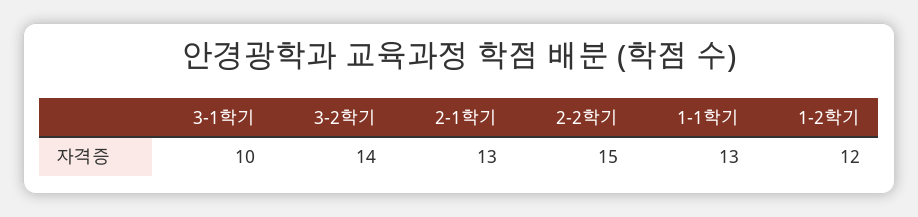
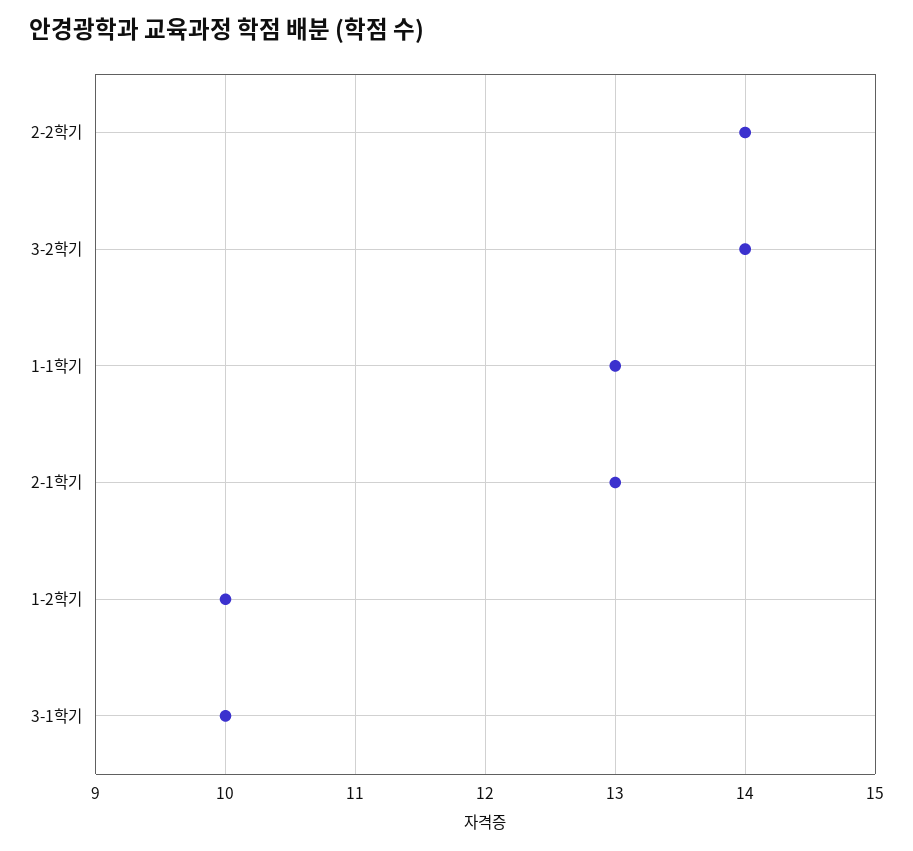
  {
    "3-1학기": 10,
    "3-2학기": 14,
    "2-1학기": 13,
-   "2-2학기": 15,
+   "2-2학기": 14,
    "1-1학기": 13,
-   "1-2학기": 12
+   "1-2학기": 10
  }

